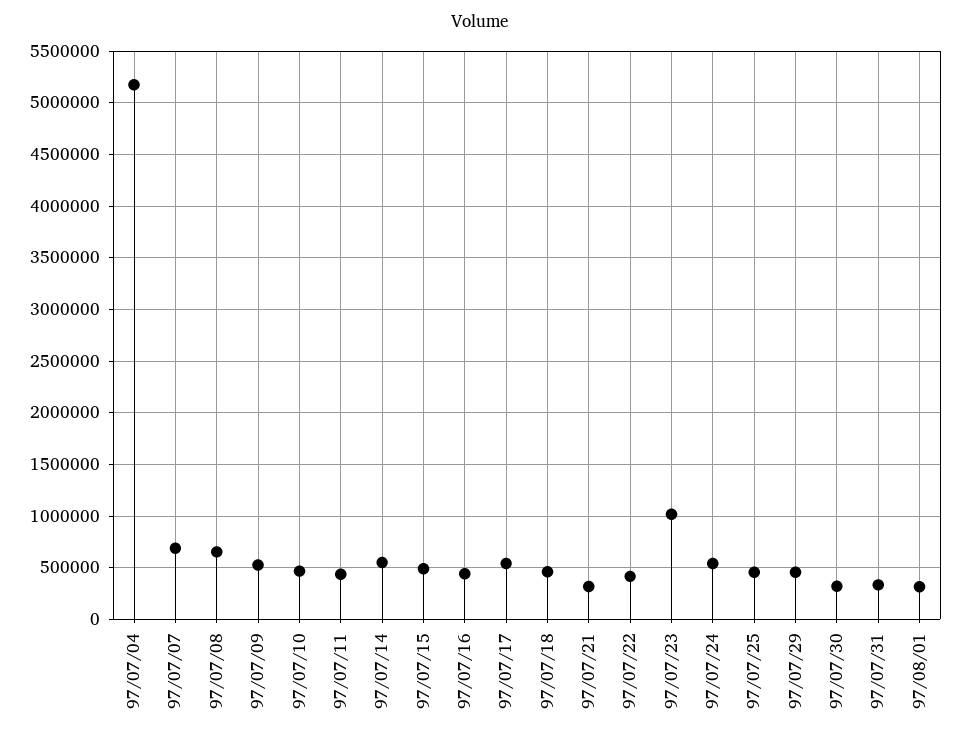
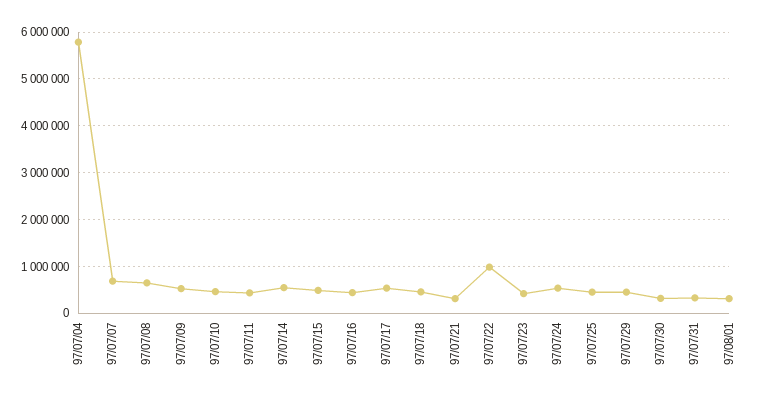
  {
-   "97/07/04": 5200000,
+   "97/07/04": 5800000,
    "97/07/07": 700000,
    "97/07/08": 700000,
    "97/07/09": 500000,
    "97/07/10": 500000,
    "97/07/11": 400000,
    "97/07/14": 600000,
    "97/07/15": 500000,
    "97/07/16": 400000,
    "97/07/17": 500000,
    "97/07/18": 500000,
    "97/07/21": 300000,
-   "97/07/22": 400000,
+   "97/07/22": 1000000,
-   "97/07/23": 1000000,
+   "97/07/23": 400000,
    "97/07/24": 500000,
    "97/07/25": 500000,
    "97/07/29": 500000,
    "97/07/30": 300000,
    "97/07/31": 300000,
    "97/08/01": 300000
  }

